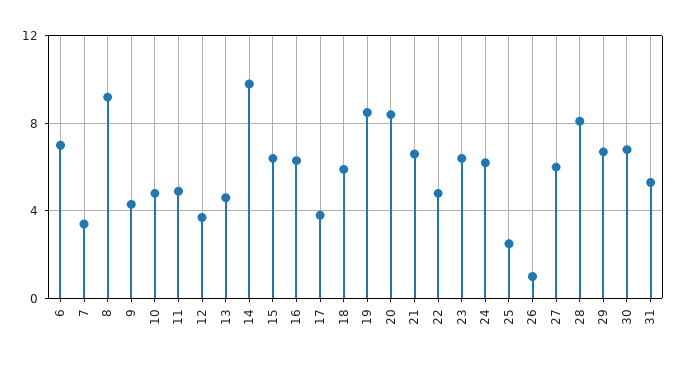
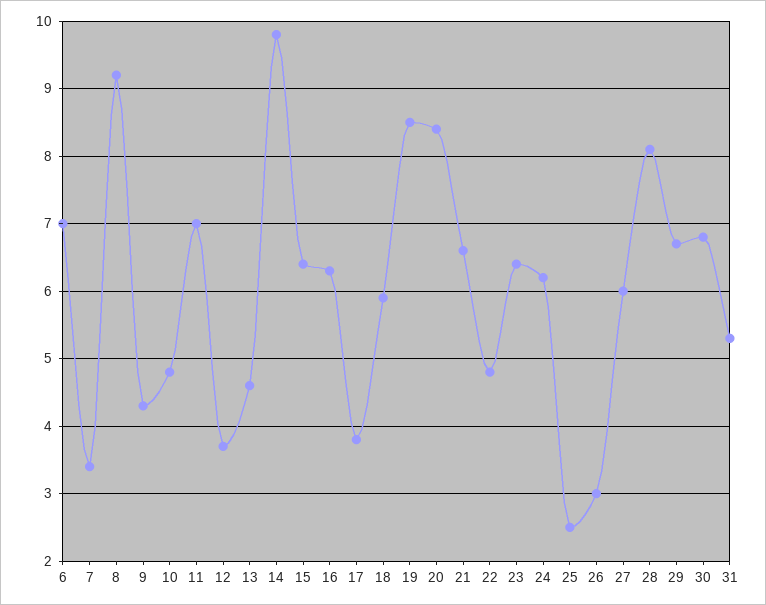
  {
    "6": 7,
    "7": 3.4,
    "8": 9.2,
    "9": 4.3,
    "10": 4.8,
-   "11": 5,
+   "11": 7,
    "12": 3.7,
    "13": 4.6,
    "14": 9.8,
    "15": 6.4,
    "16": 6.3,
    "17": 3.8,
    "18": 5.9,
    "19": 8.5,
    "20": 8.4,
    "21": 6.6,
    "22": 4.8,
    "23": 6.4,
    "24": 6.2,
    "25": 2.5,
-   "26": 1,
+   "26": 3,
    "27": 6,
    "28": 8.1,
    "29": 6.7,
    "30": 6.8,
    "31": 5.3
  }

